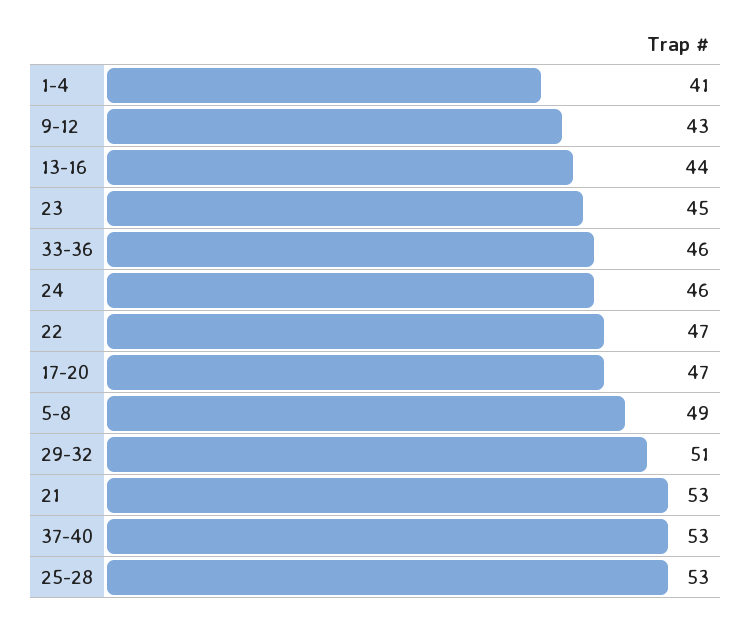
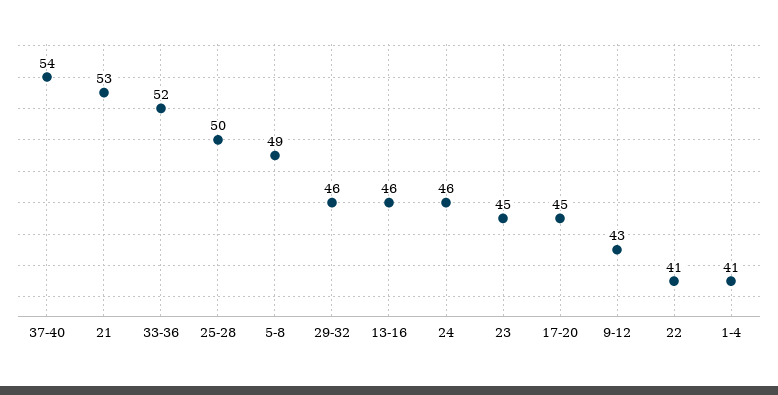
  {
    "1-4": 41,
    "9-12": 43,
-   "13-16": 44,
+   "13-16": 46,
    "23": 45,
-   "33-36": 46,
+   "33-36": 52,
    "24": 46,
-   "22": 47,
+   "22": 41,
-   "17-20": 47,
+   "17-20": 45,
    "5-8": 49,
-   "29-32": 51,
+   "29-32": 46,
    "21": 53,
-   "37-40": 53,
+   "37-40": 54,
-   "25-28": 53
+   "25-28": 50
  }

